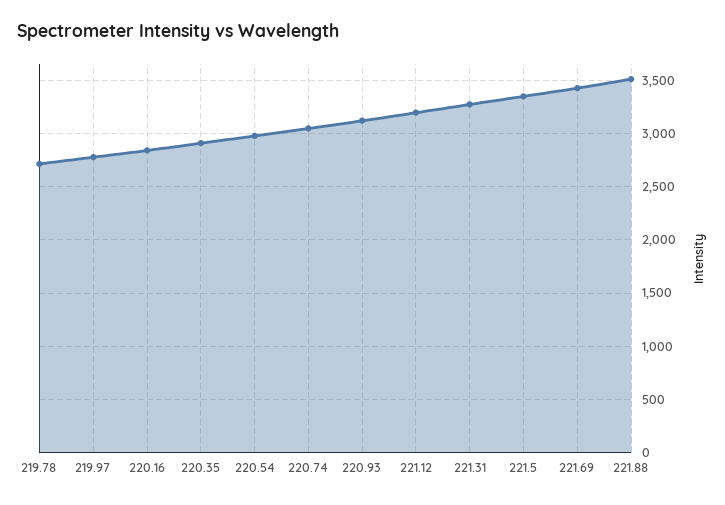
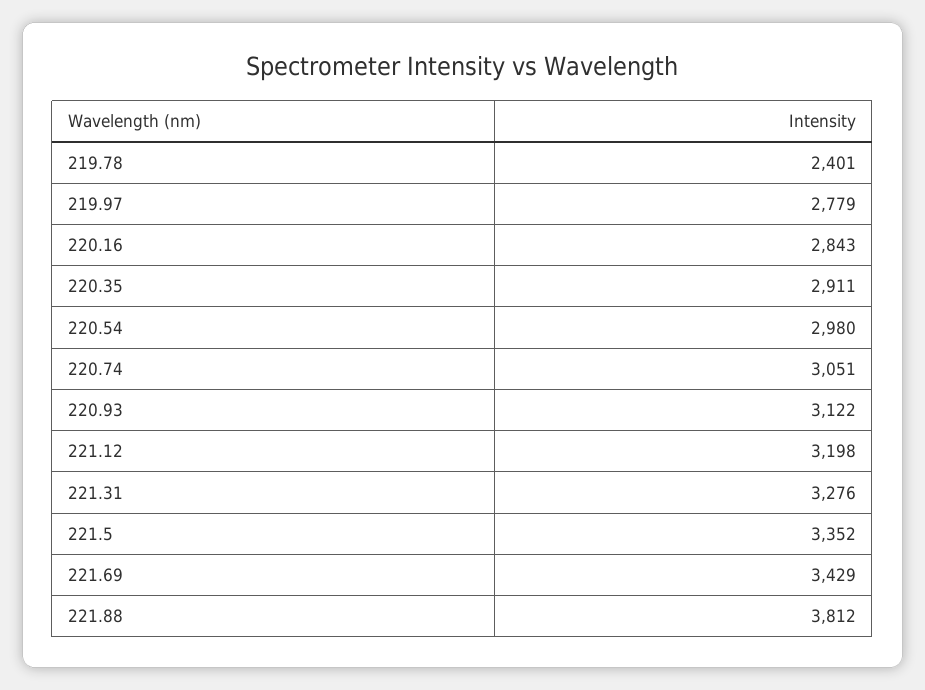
  {
-   "219.78": 2700,
+   "219.78": 2401,
    "219.97": 2779,
    "220.16": 2843,
    "220.35": 2911,
    "220.54": 2980,
    "220.74": 3051,
    "220.93": 3122,
    "221.12": 3198,
    "221.31": 3276,
    "221.5": 3352,
    "221.69": 3429,
-   "221.88": 3500
+   "221.88": 3812
  }

